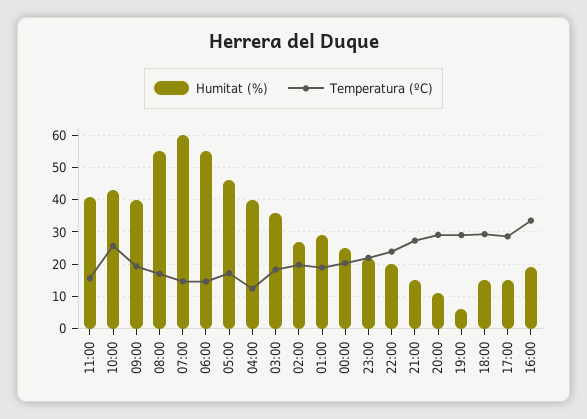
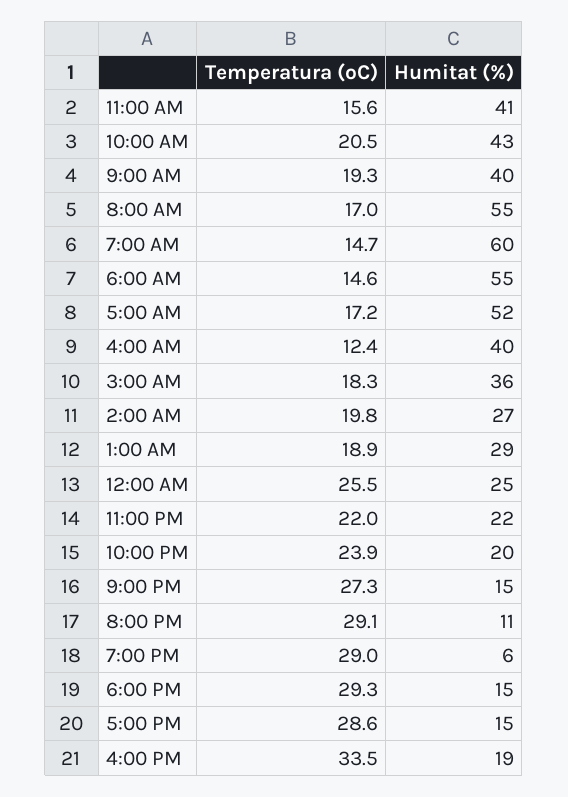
  {
    "Humitat (%)": {
      "11:00": 41,
      "10:00": 43,
      "09:00": 40,
      "08:00": 55,
      "07:00": 60,
      "06:00": 55,
-     "05:00": 46,
+     "05:00": 52,
      "04:00": 40,
      "03:00": 36,
      "02:00": 27,
      "01:00": 29,
      "00:00": 25,
      "23:00": 22,
      "22:00": 20,
      "21:00": 15,
      "20:00": 11,
      "19:00": 6,
      "18:00": 15,
      "17:00": 15,
      "16:00": 19
    },
    "Temperatura (ºC)": {
      "11:00": 15.6,
-     "10:00": 26,
+     "10:00": 20.5,
      "09:00": 19.3,
      "08:00": 17,
      "07:00": 14.7,
      "06:00": 14.6,
      "05:00": 17.2,
      "04:00": 12.4,
      "03:00": 18.3,
      "02:00": 19.8,
      "01:00": 18.9,
-     "00:00": 20,
+     "00:00": 25.5,
      "23:00": 22,
      "22:00": 23.9,
      "21:00": 27.3,
      "20:00": 29.1,
      "19:00": 29,
      "18:00": 29.3,
      "17:00": 28.6,
      "16:00": 33.5
    }
  }

